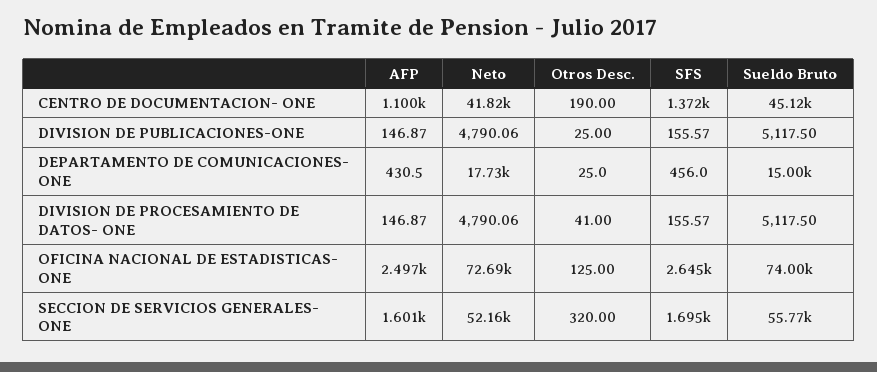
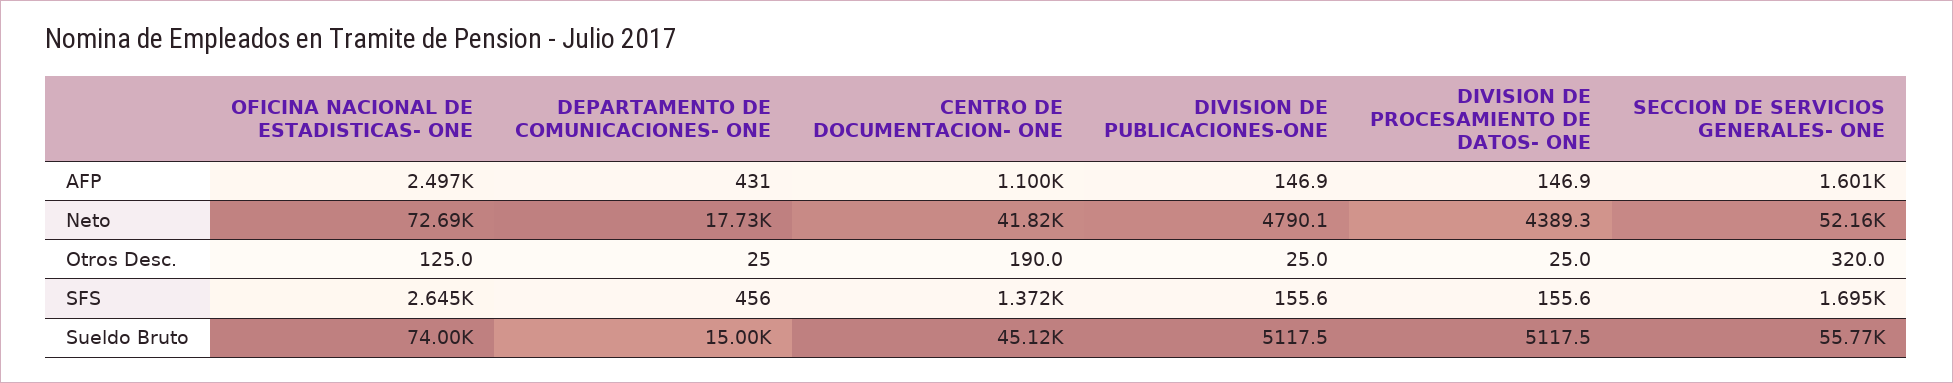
  {
    "AFP": {
      "CENTRO DE DOCUMENTACION- ONE": 1100,
      "DIVISION DE PUBLICACIONES-ONE": 146.87,
      "DEPARTAMENTO DE COMUNICACIONES- ONE": 430.5,
      "DIVISION DE PROCESAMIENTO DE DATOS- ONE": 146.87,
      "OFICINA NACIONAL DE ESTADISTICAS- ONE": 2497,
      "SECCION DE SERVICIOS GENERALES- ONE": 1601
    },
    "Neto": {
      "CENTRO DE DOCUMENTACION- ONE": 41820,
      "DIVISION DE PUBLICACIONES-ONE": 4790.06,
      "DEPARTAMENTO DE COMUNICACIONES- ONE": 17730,
-     "DIVISION DE PROCESAMIENTO DE DATOS- ONE": 4790.06,
+     "DIVISION DE PROCESAMIENTO DE DATOS- ONE": 4389.3,
      "OFICINA NACIONAL DE ESTADISTICAS- ONE": 72690,
      "SECCION DE SERVICIOS GENERALES- ONE": 52160
    },
    "Otros Desc.": {
      "CENTRO DE DOCUMENTACION- ONE": 190,
      "DIVISION DE PUBLICACIONES-ONE": 25,
      "DEPARTAMENTO DE COMUNICACIONES- ONE": 25,
-     "DIVISION DE PROCESAMIENTO DE DATOS- ONE": 41,
+     "DIVISION DE PROCESAMIENTO DE DATOS- ONE": 25,
      "OFICINA NACIONAL DE ESTADISTICAS- ONE": 125,
      "SECCION DE SERVICIOS GENERALES- ONE": 320
    },
    "SFS": {
      "CENTRO DE DOCUMENTACION- ONE": 1372,
      "DIVISION DE PUBLICACIONES-ONE": 155.57,
      "DEPARTAMENTO DE COMUNICACIONES- ONE": 456,
      "DIVISION DE PROCESAMIENTO DE DATOS- ONE": 155.57,
      "OFICINA NACIONAL DE ESTADISTICAS- ONE": 2645,
      "SECCION DE SERVICIOS GENERALES- ONE": 1695
    },
    "Sueldo Bruto": {
      "CENTRO DE DOCUMENTACION- ONE": 45120,
      "DIVISION DE PUBLICACIONES-ONE": 5117.5,
      "DEPARTAMENTO DE COMUNICACIONES- ONE": 15000,
      "DIVISION DE PROCESAMIENTO DE DATOS- ONE": 5117.5,
      "OFICINA NACIONAL DE ESTADISTICAS- ONE": 74000,
      "SECCION DE SERVICIOS GENERALES- ONE": 55770
    }
  }

